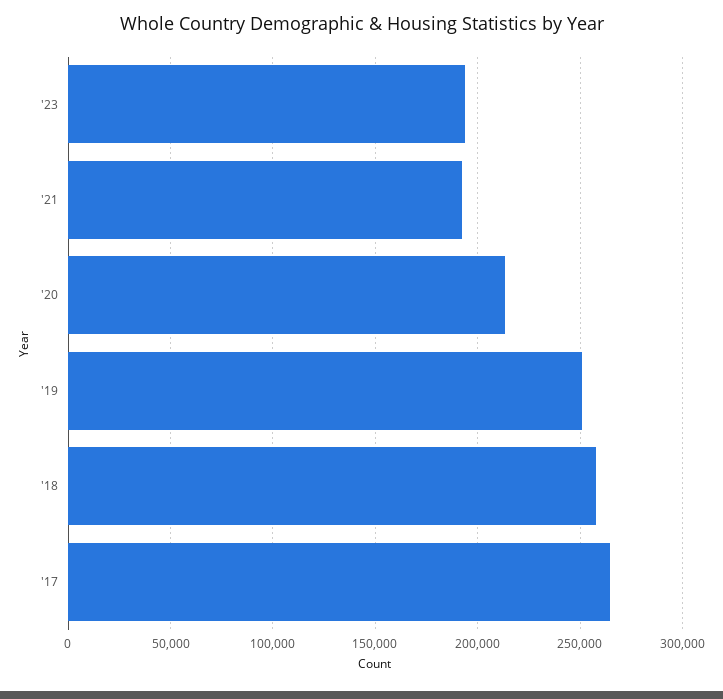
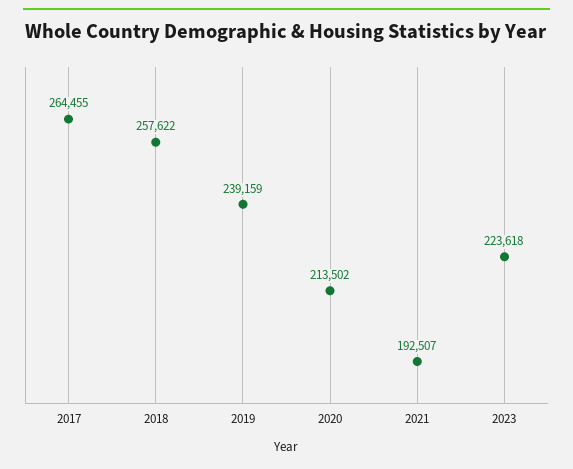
  {
-   "'23": 195000,
+   "'23": 223618,
    "'21": 192507,
    "'20": 213502,
-   "'19": 250000,
+   "'19": 239159,
    "'18": 257622,
    "'17": 264455
  }

